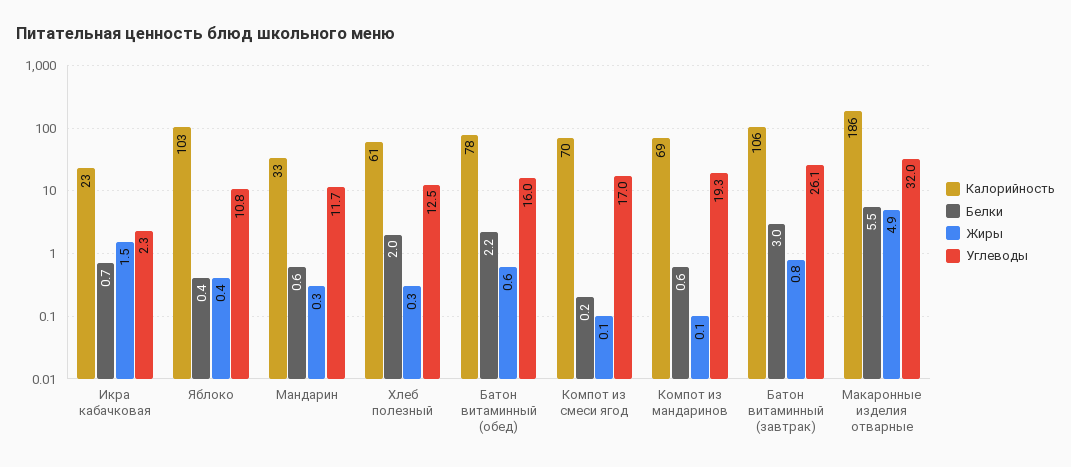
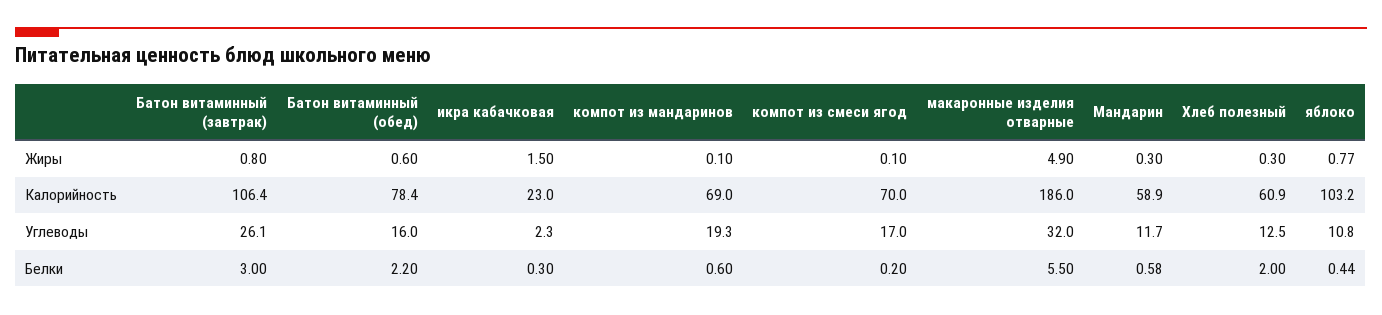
  {
    "Калорийность": {
      "Икра кабачковая": 23,
      "Яблоко": 103.2,
-     "Мандарин": 33,
+     "Мандарин": 58.9,
      "Хлеб полезный": 60.9,
      "Батон витаминный (обед)": 78.4,
      "Компот из смеси ягод": 70,
      "Компот из мандаринов": 69,
      "Батон витаминный (завтрак)": 106.4,
      "Макаронные изделия отварные": 186
    },
    "Белки": {
-     "Икра кабачковая": 0.7,
+     "Икра кабачковая": 0.3,
      "Яблоко": 0.44,
      "Мандарин": 0.58,
      "Хлеб полезный": 2,
      "Батон витаминный (обед)": 2.2,
      "Компот из смеси ягод": 0.2,
      "Компот из мандаринов": 0.6,
      "Батон витаминный (завтрак)": 3,
      "Макаронные изделия отварные": 5.5
    },
    "Жиры": {
      "Икра кабачковая": 1.5,
-     "Яблоко": 0.4,
+     "Яблоко": 0.77,
      "Мандарин": 0.3,
      "Хлеб полезный": 0.3,
      "Батон витаминный (обед)": 0.6,
      "Компот из смеси ягод": 0.1,
      "Компот из мандаринов": 0.1,
      "Батон витаминный (завтрак)": 0.8,
      "Макаронные изделия отварные": 4.9
    },
    "Углеводы": {
      "Икра кабачковая": 2.3,
      "Яблоко": 10.8,
      "Мандарин": 11.7,
      "Хлеб полезный": 12.5,
      "Батон витаминный (обед)": 16,
      "Компот из смеси ягод": 17,
      "Компот из мандаринов": 19.3,
      "Батон витаминный (завтрак)": 26.1,
      "Макаронные изделия отварные": 32
    }
  }

